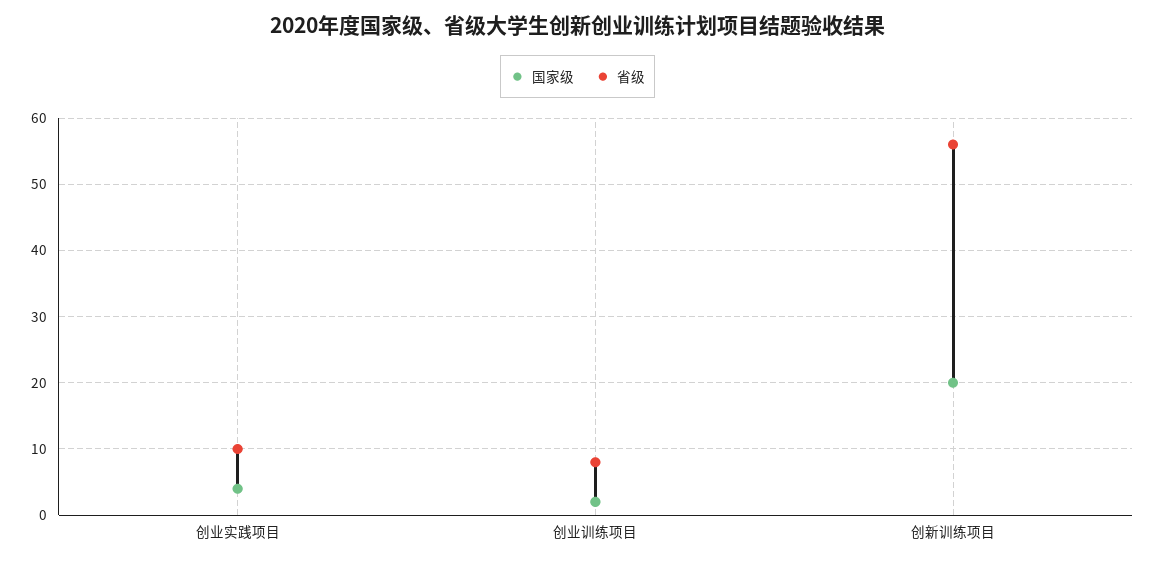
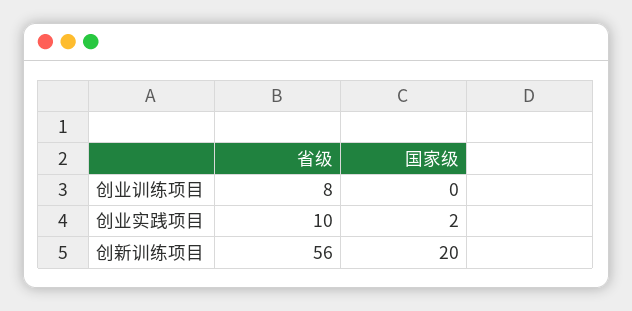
  {
    "国家级": {
-     "创业实践项目": 4,
+     "创业实践项目": 2,
-     "创业训练项目": 2,
+     "创业训练项目": 0,
      "创新训练项目": 20
    },
    "省级": {
      "创业实践项目": 10,
      "创业训练项目": 8,
      "创新训练项目": 56
    }
  }

